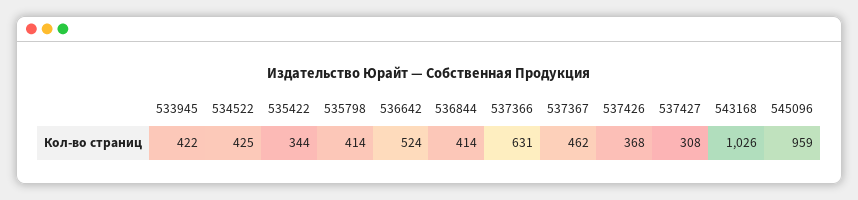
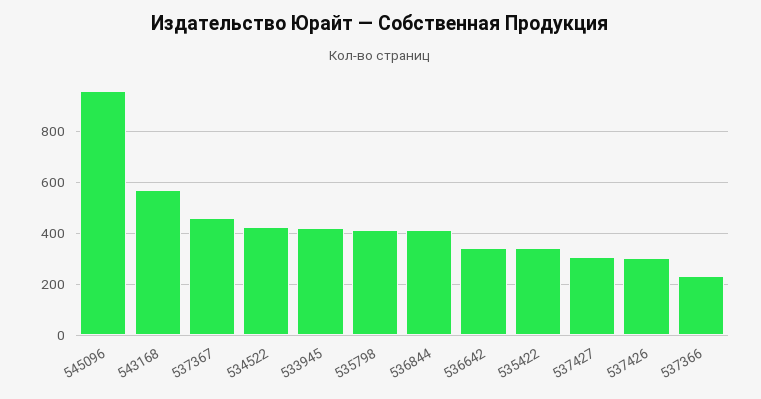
  {
    "533945": 422,
    "534522": 425,
    "535422": 344,
    "535798": 414,
-   "536642": 524,
+   "536642": 350,
    "536844": 414,
-   "537366": 631,
+   "537366": 225,
    "537367": 462,
-   "537426": 368,
+   "537426": 300,
    "537427": 308,
-   "543168": 1026,
+   "543168": 575,
    "545096": 959
  }

